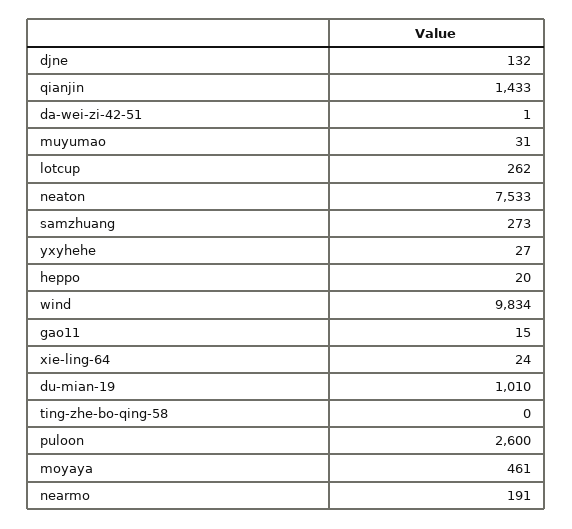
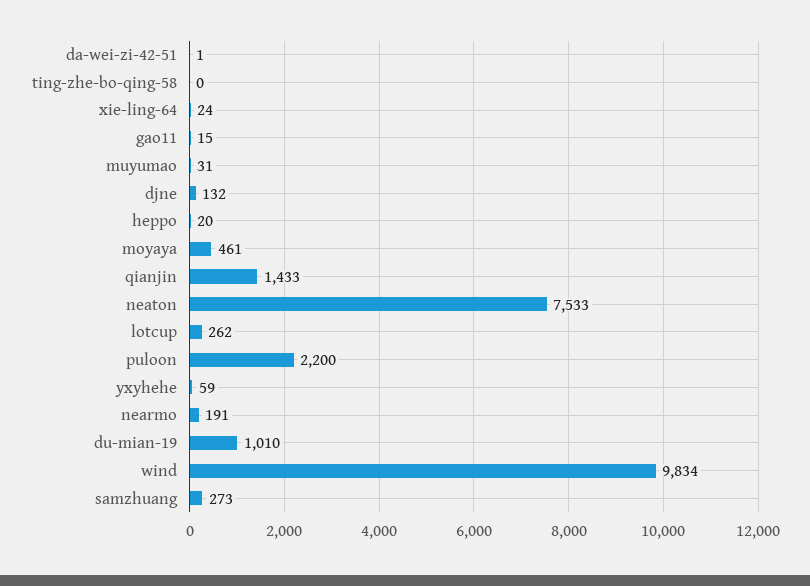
  {
    "djne": 132,
    "qianjin": 1433,
    "da-wei-zi-42-51": 1,
    "muyumao": 31,
    "lotcup": 262,
    "neaton": 7533,
    "samzhuang": 273,
-   "yxyhehe": 27,
+   "yxyhehe": 59,
    "heppo": 20,
    "wind": 9834,
    "gao11": 15,
    "xie-ling-64": 24,
    "du-mian-19": 1010,
    "ting-zhe-bo-qing-58": 0,
-   "puloon": 2600,
+   "puloon": 2200,
    "moyaya": 461,
    "nearmo": 191
  }

